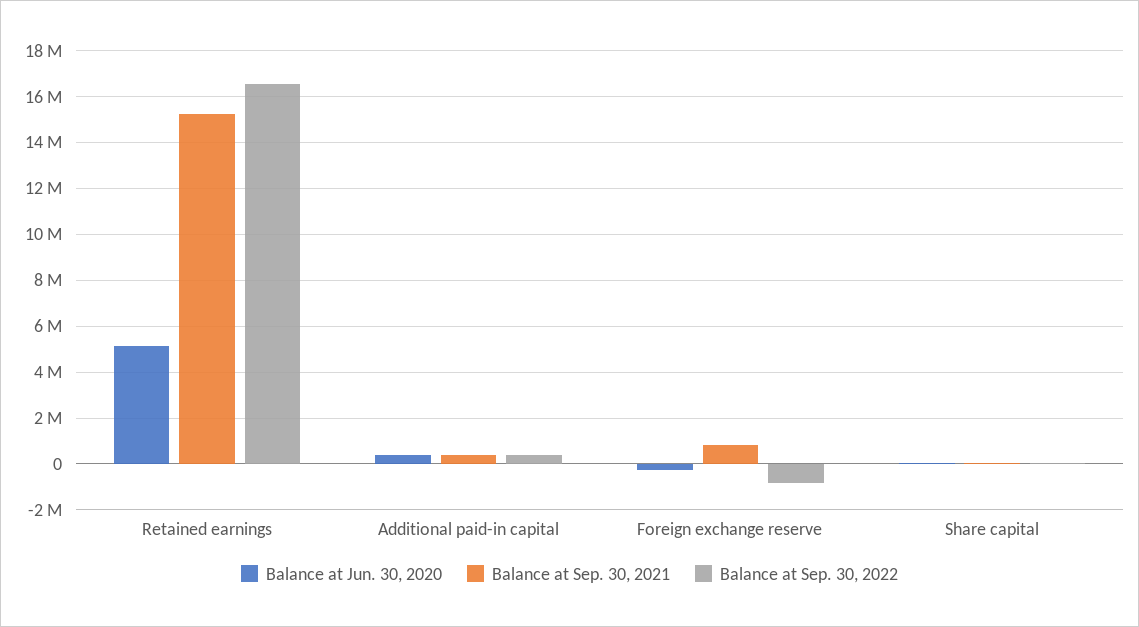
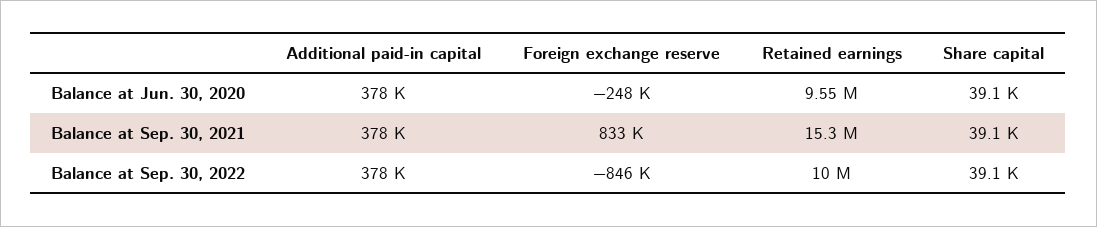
  {
    "Balance at Jun. 30, 2020": {
-     "Retained earnings": 5000000,
+     "Retained earnings": 9550000,
      "Additional paid-in capital": 378000,
      "Foreign exchange reserve": -248000,
      "Share capital": 39100
    },
    "Balance at Sep. 30, 2021": {
      "Retained earnings": 15300000,
      "Additional paid-in capital": 378000,
      "Foreign exchange reserve": 833000,
      "Share capital": 39100
    },
    "Balance at Sep. 30, 2022": {
-     "Retained earnings": 16500000,
+     "Retained earnings": 10000000,
      "Additional paid-in capital": 378000,
      "Foreign exchange reserve": -846000,
      "Share capital": 39100
    }
  }

